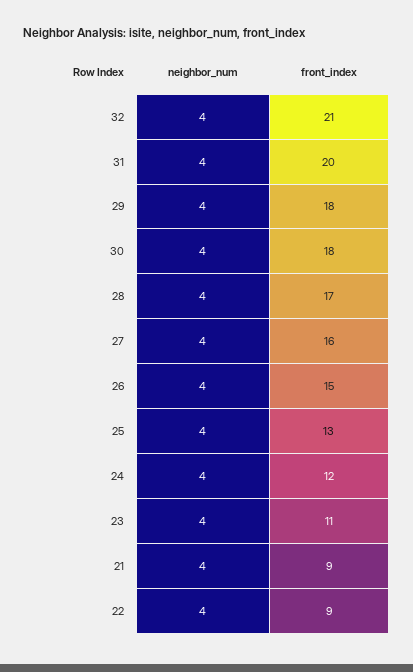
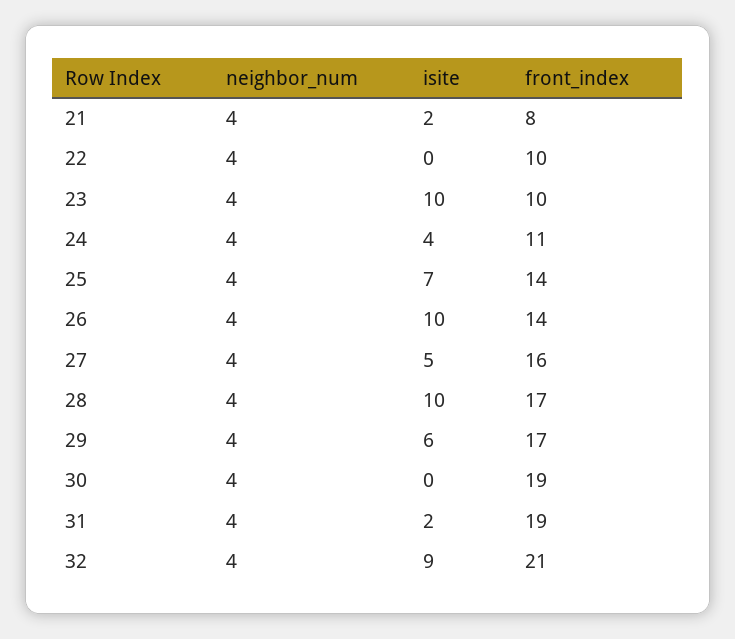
  {
    "neighbor_num": {
      "32": 4,
      "31": 4,
      "29": 4,
      "30": 4,
      "28": 4,
      "27": 4,
      "26": 4,
      "25": 4,
      "24": 4,
      "23": 4,
      "21": 4,
      "22": 4
    },
    "front_index": {
      "32": 21,
-     "31": 20,
+     "31": 19,
-     "29": 18,
+     "29": 17,
-     "30": 18,
+     "30": 19,
      "28": 17,
      "27": 16,
-     "26": 15,
+     "26": 14,
-     "25": 13,
+     "25": 14,
-     "24": 12,
+     "24": 11,
-     "23": 11,
+     "23": 10,
-     "21": 9,
+     "21": 8,
-     "22": 9
+     "22": 10
-   }
+   },
+   "isite": {
+     "21": 2,
+     "22": 0,
+     "23": 10,
+     "24": 4,
+     "25": 7,
+     "26": 10,
+     "27": 5,
+     "28": 10,
+     "29": 6,
+     "30": 0,
+     "31": 2,
+     "32": 9
+   }
  }

